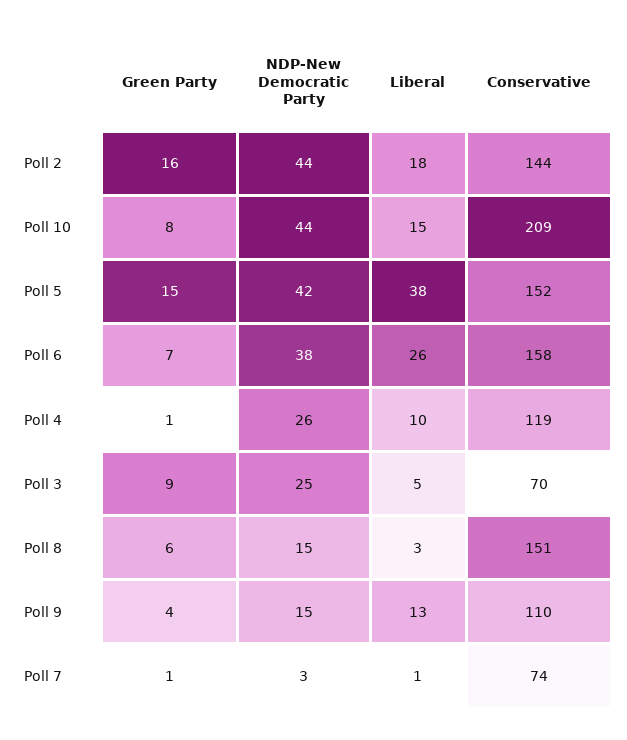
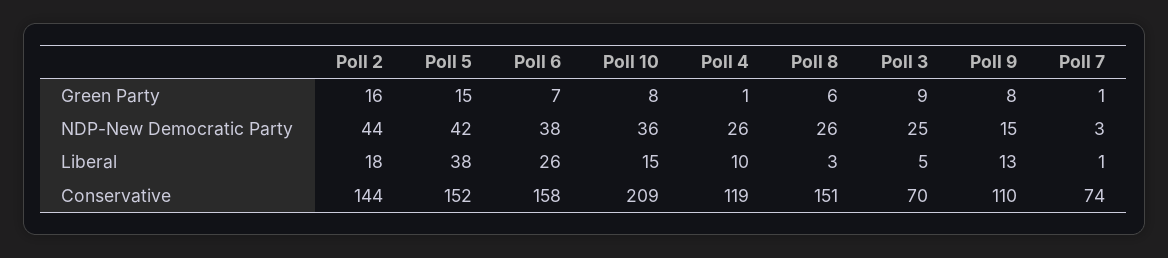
  {
    "Green Party": {
      "Poll 2": 16,
      "Poll 10": 8,
      "Poll 5": 15,
      "Poll 6": 7,
      "Poll 4": 1,
      "Poll 3": 9,
      "Poll 8": 6,
-     "Poll 9": 4,
+     "Poll 9": 8,
      "Poll 7": 1
    },
    "NDP-New Democratic Party": {
      "Poll 2": 44,
-     "Poll 10": 44,
+     "Poll 10": 36,
      "Poll 5": 42,
      "Poll 6": 38,
      "Poll 4": 26,
      "Poll 3": 25,
-     "Poll 8": 15,
+     "Poll 8": 26,
      "Poll 9": 15,
      "Poll 7": 3
    },
    "Liberal": {
      "Poll 2": 18,
      "Poll 10": 15,
      "Poll 5": 38,
      "Poll 6": 26,
      "Poll 4": 10,
      "Poll 3": 5,
      "Poll 8": 3,
      "Poll 9": 13,
      "Poll 7": 1
    },
    "Conservative": {
      "Poll 2": 144,
      "Poll 10": 209,
      "Poll 5": 152,
      "Poll 6": 158,
      "Poll 4": 119,
      "Poll 3": 70,
      "Poll 8": 151,
      "Poll 9": 110,
      "Poll 7": 74
    }
  }

